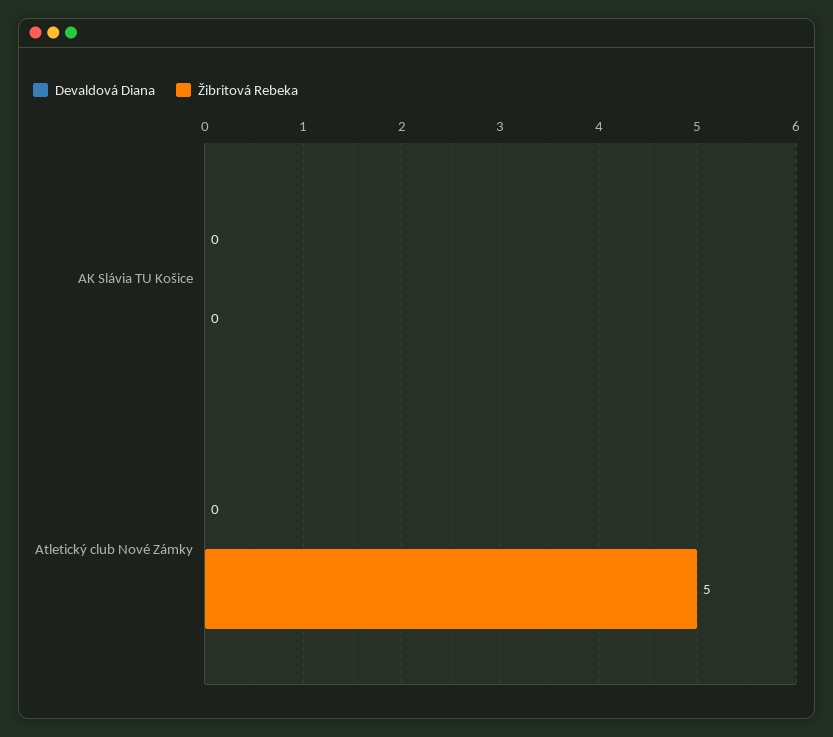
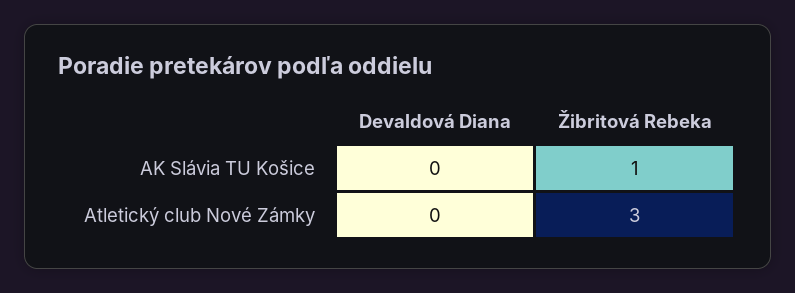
  {
    "Devaldová Diana": {
      "AK Slávia TU Košice": 0,
      "Atletický club Nové Zámky": 0
    },
    "Žibritová Rebeka": {
-     "AK Slávia TU Košice": 0,
+     "AK Slávia TU Košice": 1,
-     "Atletický club Nové Zámky": 5
+     "Atletický club Nové Zámky": 3
    }
  }

